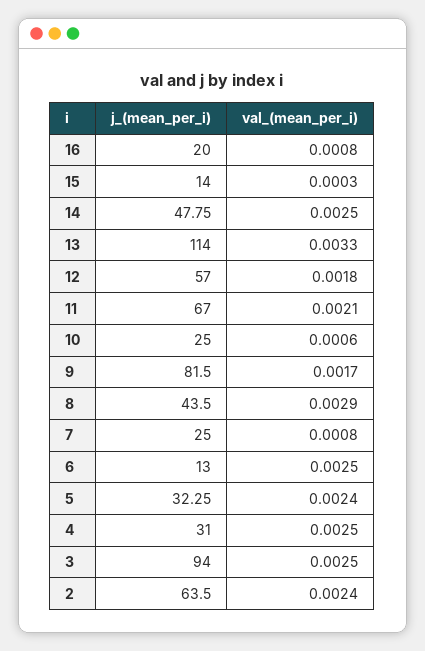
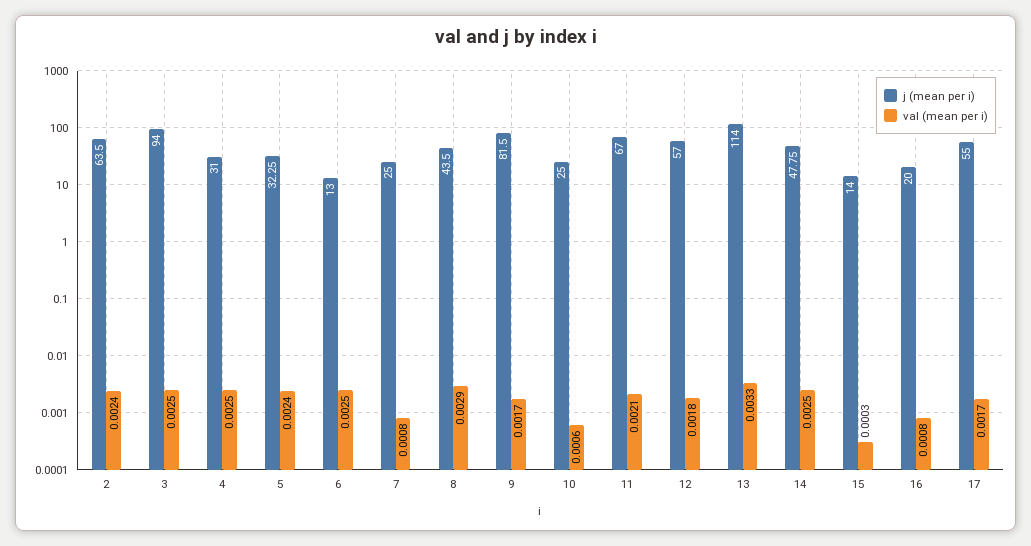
  {
    "j_(mean_per_i)": {
      "16": 20,
      "15": 14,
      "14": 47.75,
      "13": 114,
      "12": 57,
      "11": 67,
      "10": 25,
      "9": 81.5,
      "8": 43.5,
      "7": 25,
      "6": 13,
      "5": 32.25,
      "4": 31,
      "3": 94,
-     "2": 63.5
+     "2": 63.5,
+     "17": 55
    },
    "val_(mean_per_i)": {
      "16": 0.0008,
      "15": 0.0003,
      "14": 0.0025,
      "13": 0.0033,
      "12": 0.0018,
      "11": 0.0021,
      "10": 0.0006,
      "9": 0.0017,
      "8": 0.0029,
      "7": 0.0008,
      "6": 0.0025,
      "5": 0.0024,
      "4": 0.0025,
      "3": 0.0025,
-     "2": 0.0024
+     "2": 0.0024,
+     "17": 0.0017
    }
  }

